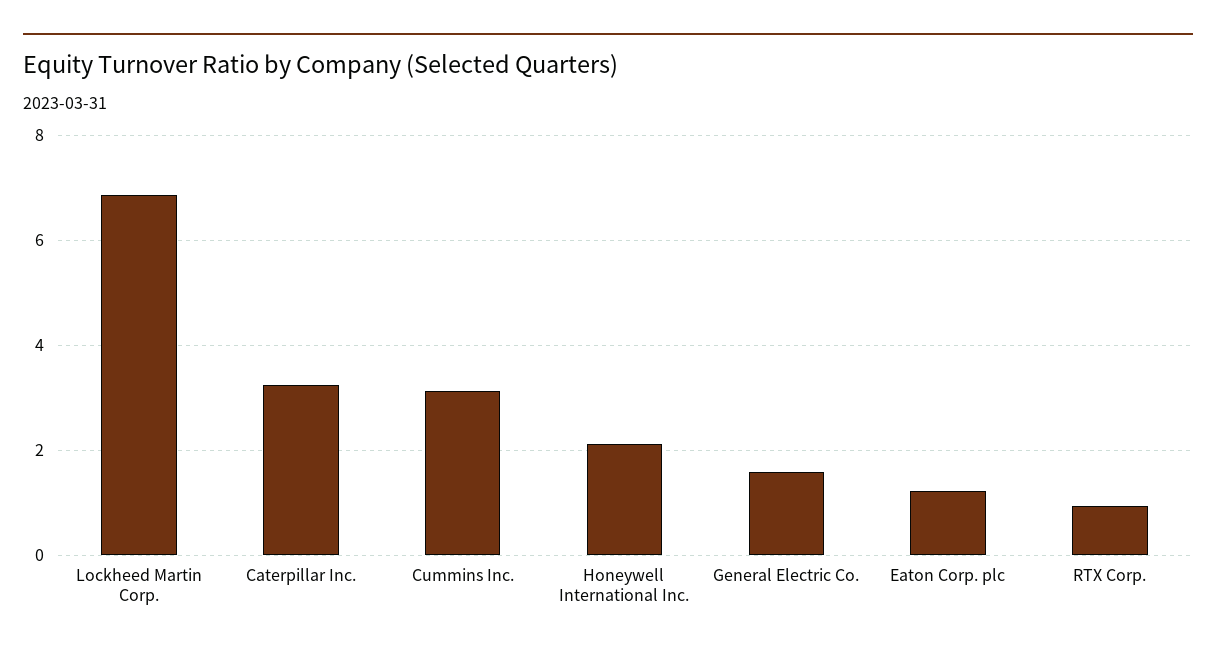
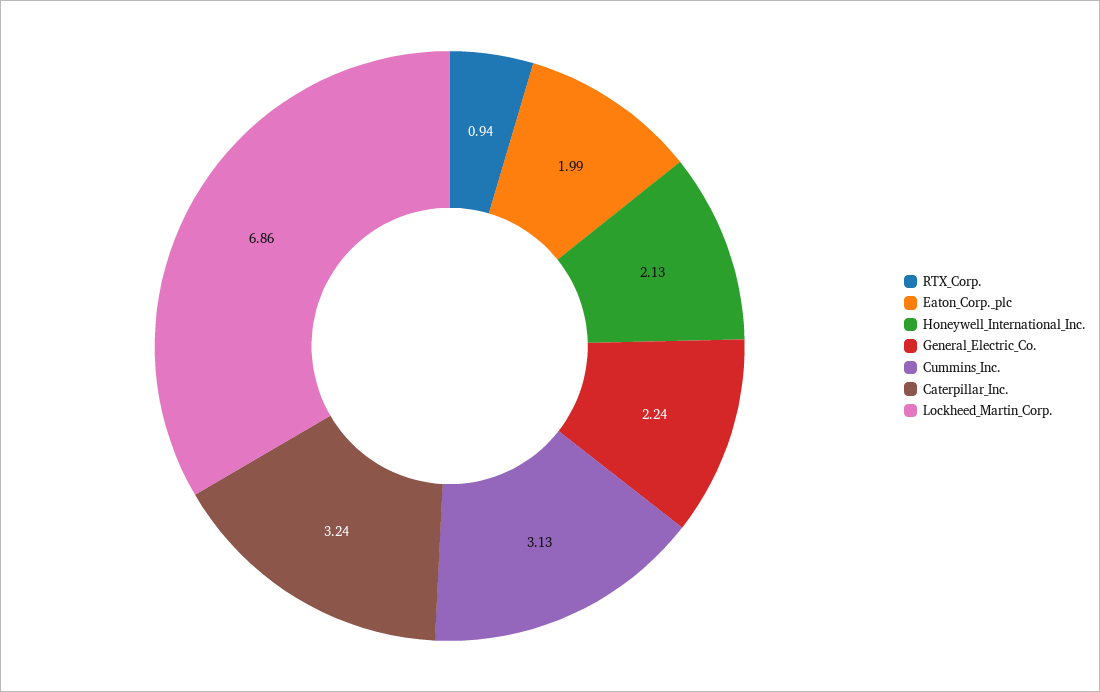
  {
    "Lockheed Martin Corp.": 6.86,
    "Caterpillar Inc.": 3.24,
    "Cummins Inc.": 3.13,
    "Honeywell International Inc.": 2.13,
-   "General Electric Co.": 1.6,
+   "General Electric Co.": 2.24,
-   "Eaton Corp. plc": 1.2,
+   "Eaton Corp. plc": 1.99,
    "RTX Corp.": 0.94
  }

